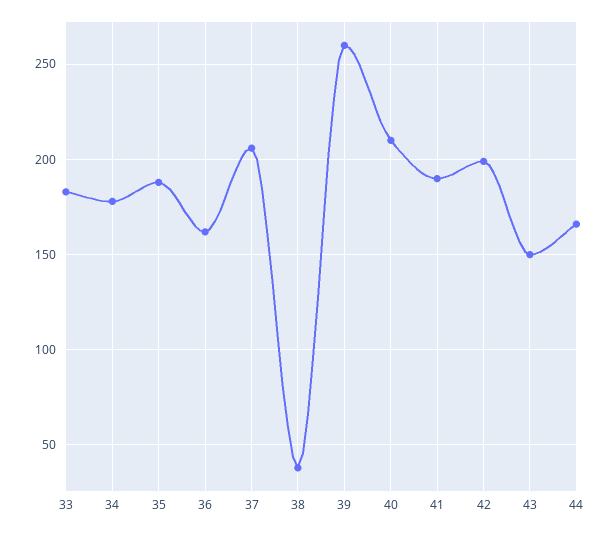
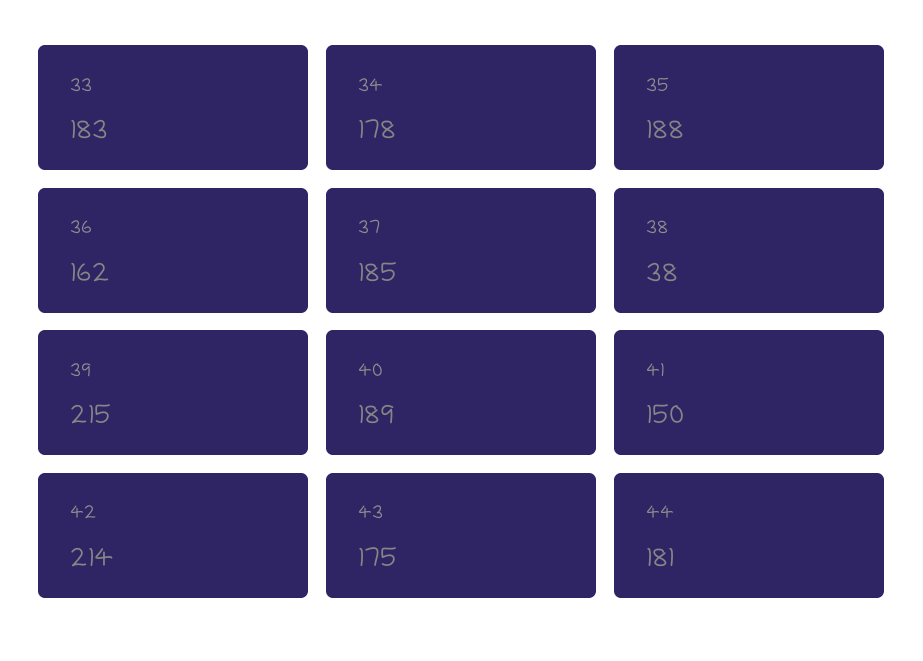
  {
    "33": 183,
    "34": 178,
    "35": 188,
    "36": 162,
-   "37": 205,
+   "37": 185,
    "38": 38,
-   "39": 260,
+   "39": 215,
-   "40": 210,
+   "40": 189,
-   "41": 190,
+   "41": 150,
-   "42": 200,
+   "42": 214,
-   "43": 150,
+   "43": 175,
-   "44": 165
+   "44": 181
  }

